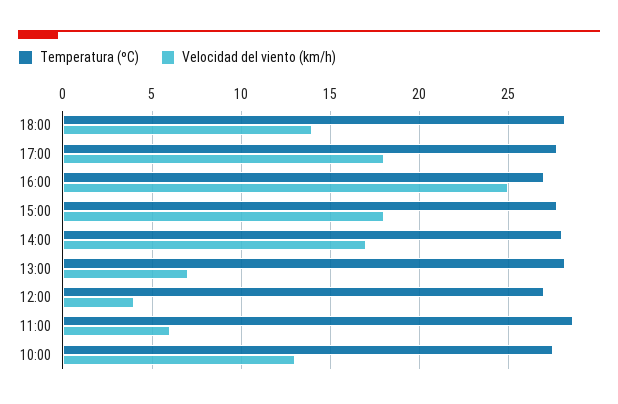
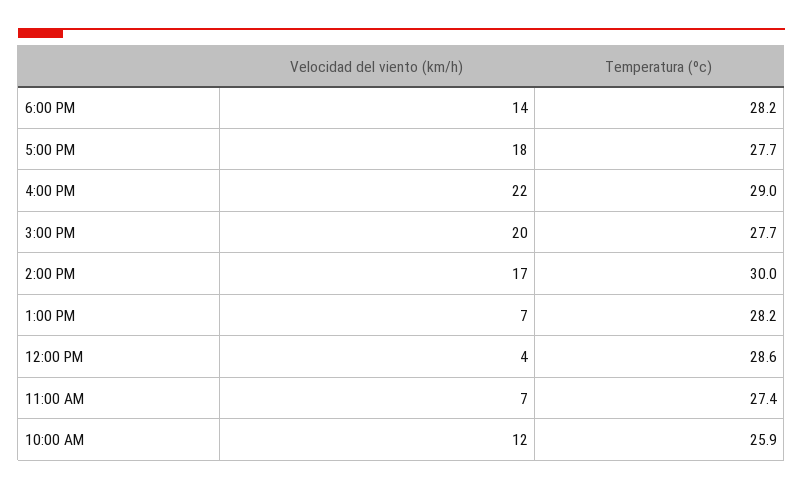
  {
    "Temperatura (ºC)": {
      "18:00": 28.2,
      "17:00": 27.7,
-     "16:00": 27,
+     "16:00": 29,
      "15:00": 27.7,
-     "14:00": 28,
+     "14:00": 30,
      "13:00": 28.2,
-     "12:00": 27,
+     "12:00": 28.6,
-     "11:00": 28.5,
+     "11:00": 27.4,
-     "10:00": 27.5
+     "10:00": 25.9
    },
    "Velocidad del viento (km/h)": {
      "18:00": 14,
      "17:00": 18,
-     "16:00": 25,
+     "16:00": 22,
-     "15:00": 18,
+     "15:00": 20,
      "14:00": 17,
      "13:00": 7,
      "12:00": 4,
-     "11:00": 6,
+     "11:00": 7,
-     "10:00": 13
+     "10:00": 12
    }
  }

